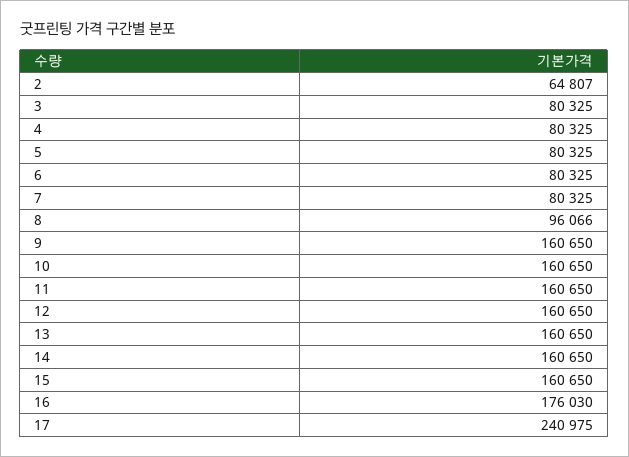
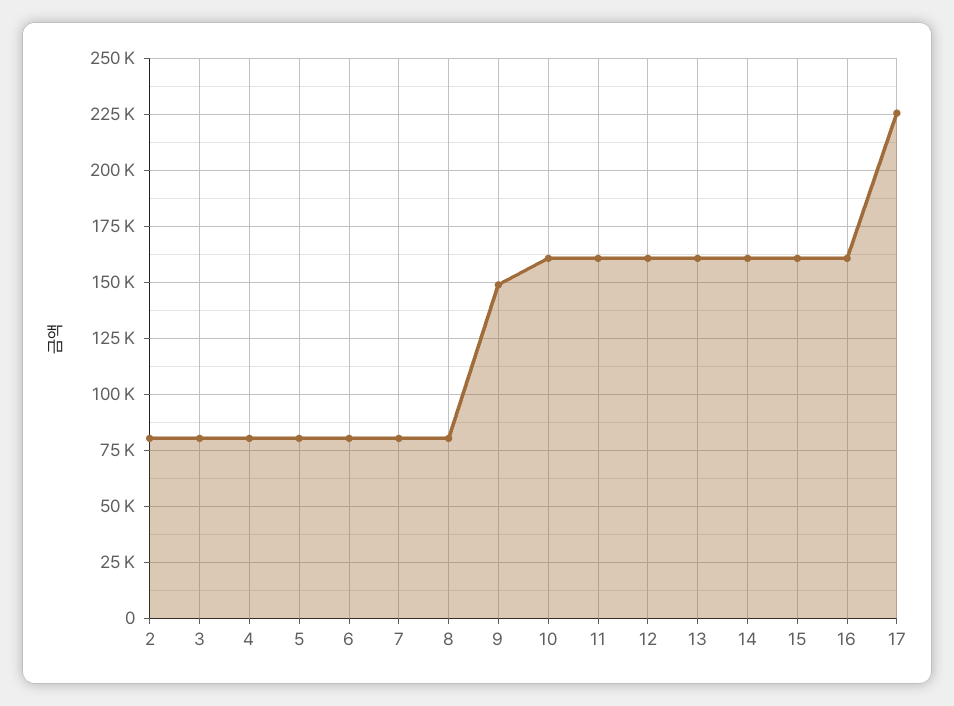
  {
-   "2": 64807,
+   "2": 80000,
    "3": 80325,
    "4": 80325,
    "5": 80325,
    "6": 80325,
    "7": 80325,
-   "8": 96066,
+   "8": 80000,
-   "9": 160650,
+   "9": 150000,
    "10": 160650,
    "11": 160650,
    "12": 160650,
    "13": 160650,
    "14": 160650,
    "15": 160650,
-   "16": 176030,
+   "16": 160000,
-   "17": 240975
+   "17": 225000
  }

